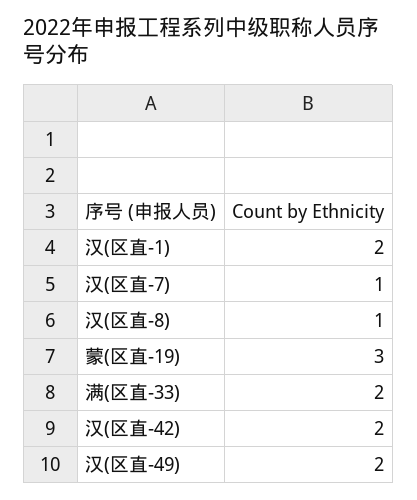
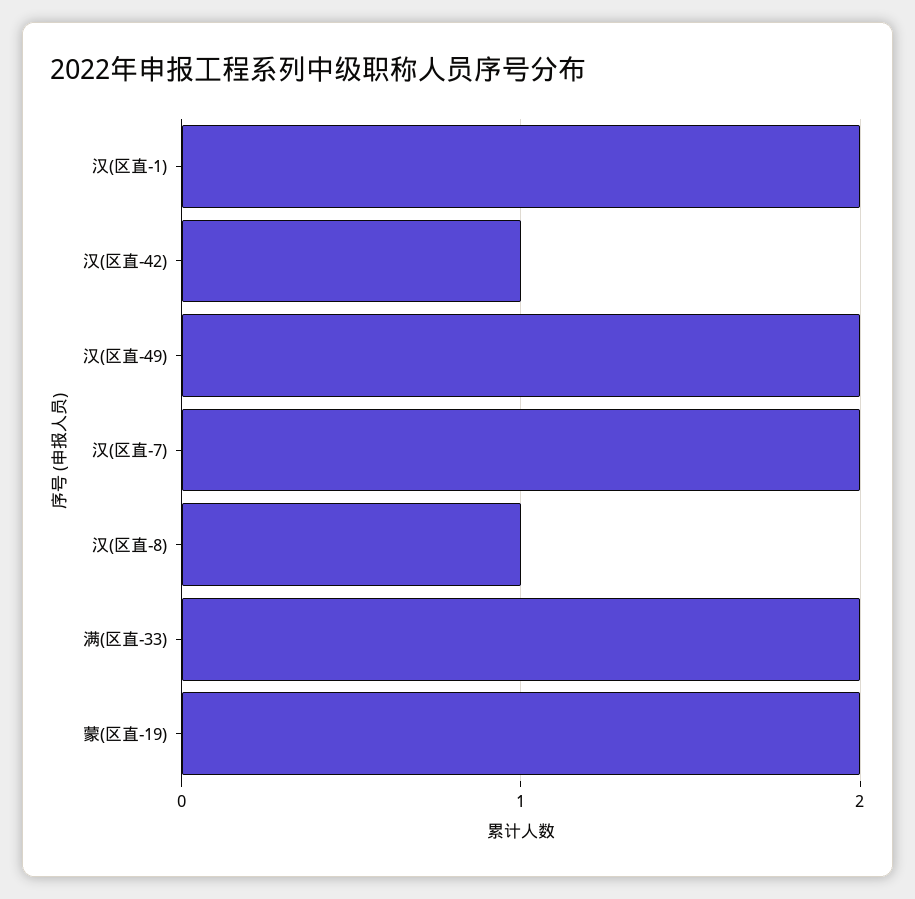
  {
    "汉(区直-1)": 2,
-   "汉(区直-7)": 1,
+   "汉(区直-7)": 2,
    "汉(区直-8)": 1,
-   "蒙(区直-19)": 3,
+   "蒙(区直-19)": 2,
    "满(区直-33)": 2,
-   "汉(区直-42)": 2,
+   "汉(区直-42)": 1,
    "汉(区直-49)": 2
  }

